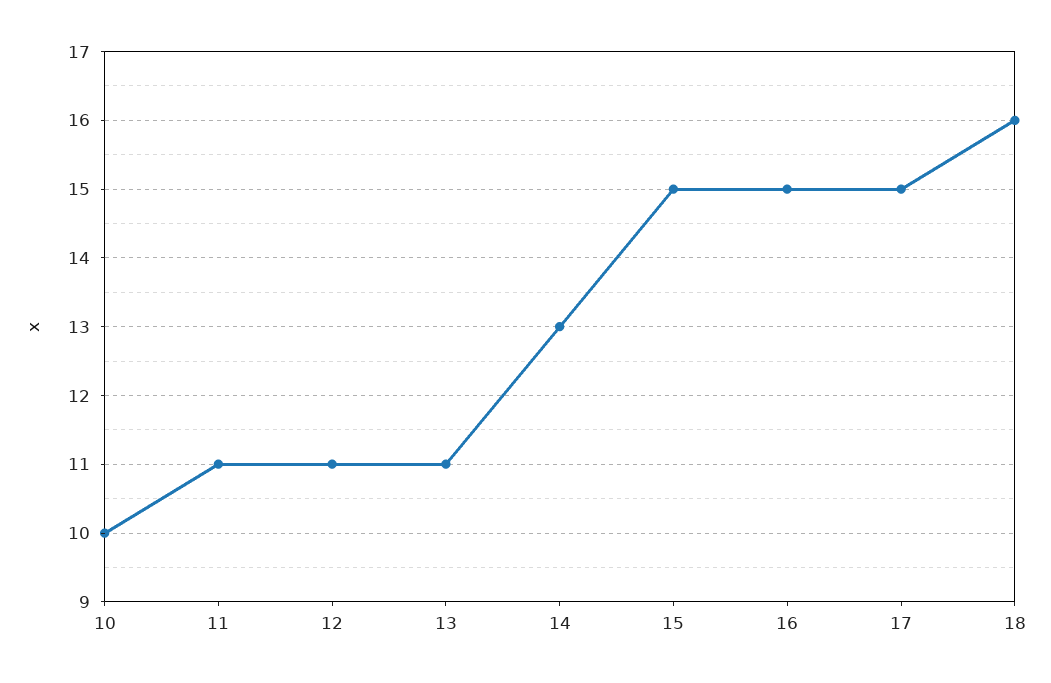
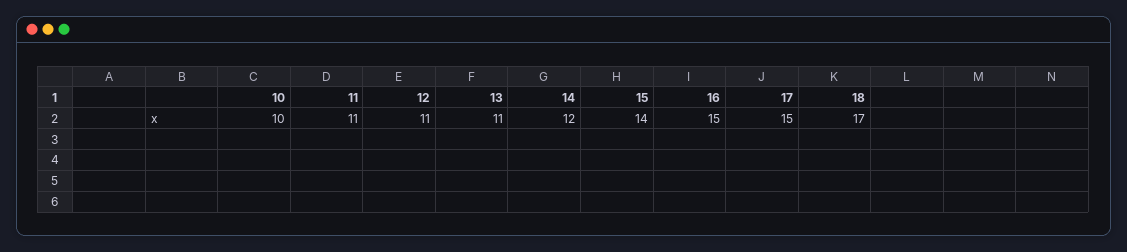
  {
    "10": 10,
    "11": 11,
    "12": 11,
    "13": 11,
-   "14": 13,
+   "14": 12,
-   "15": 15,
+   "15": 14,
    "16": 15,
    "17": 15,
-   "18": 16
+   "18": 17
  }

